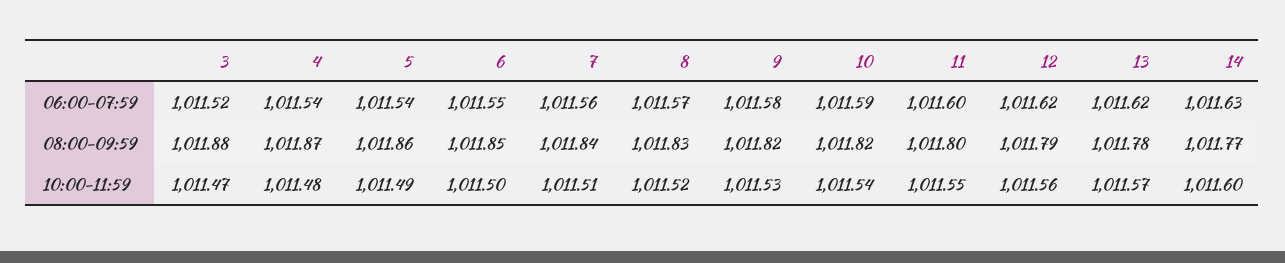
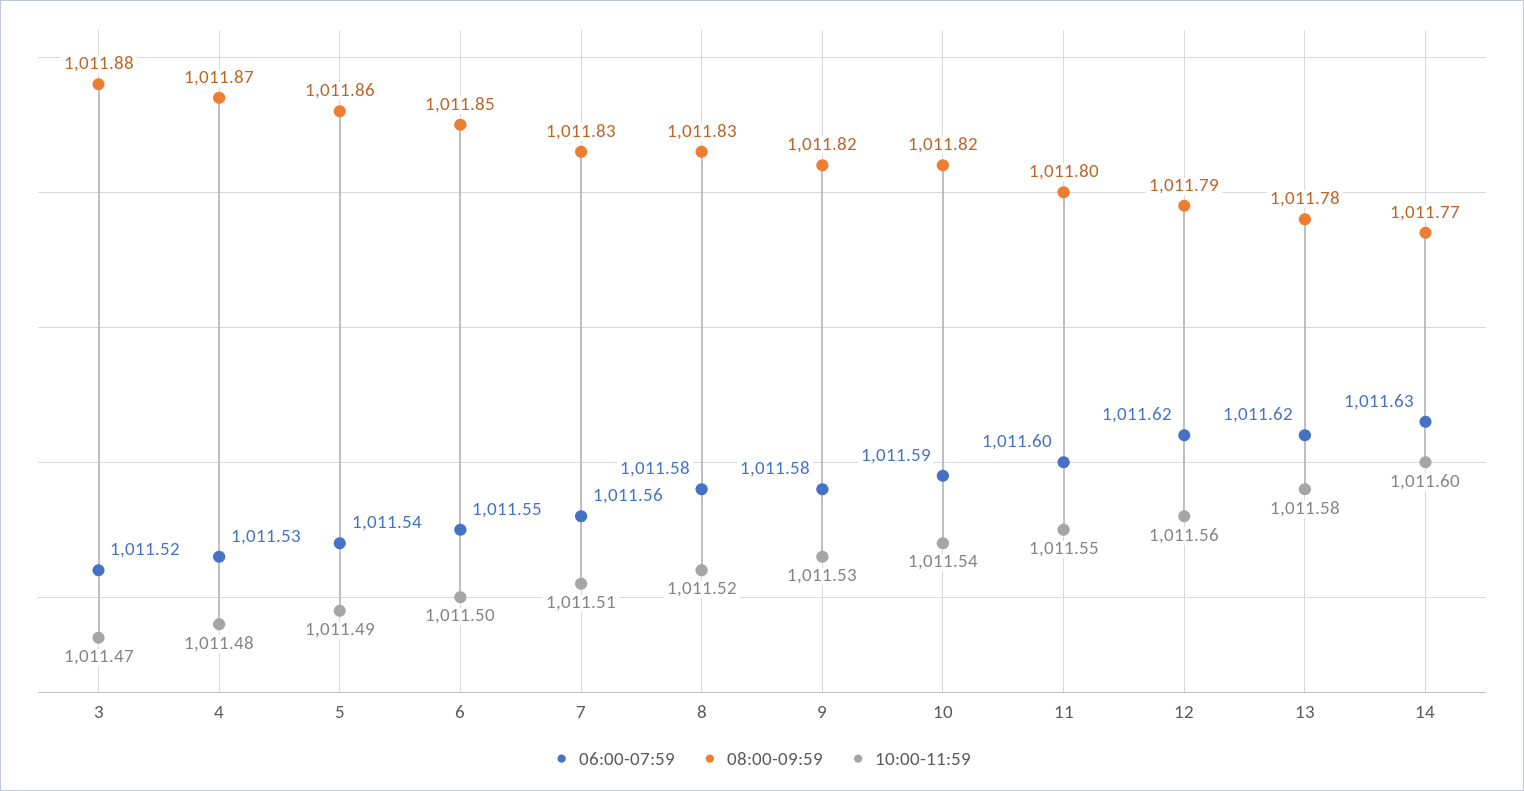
  {
    "06:00-07:59": {
      "3": 1011.52,
-     "4": 1011.54,
+     "4": 1011.53,
      "5": 1011.54,
      "6": 1011.55,
      "7": 1011.56,
-     "8": 1011.57,
+     "8": 1011.58,
      "9": 1011.58,
      "10": 1011.59,
      "11": 1011.6,
      "12": 1011.62,
      "13": 1011.62,
      "14": 1011.63
    },
    "08:00-09:59": {
      "3": 1011.88,
      "4": 1011.87,
      "5": 1011.86,
      "6": 1011.85,
-     "7": 1011.84,
+     "7": 1011.83,
      "8": 1011.83,
      "9": 1011.82,
      "10": 1011.82,
      "11": 1011.8,
      "12": 1011.79,
      "13": 1011.78,
      "14": 1011.77
    },
    "10:00-11:59": {
      "3": 1011.47,
      "4": 1011.48,
      "5": 1011.49,
      "6": 1011.5,
      "7": 1011.51,
      "8": 1011.52,
      "9": 1011.53,
      "10": 1011.54,
      "11": 1011.55,
      "12": 1011.56,
-     "13": 1011.57,
+     "13": 1011.58,
      "14": 1011.6
    }
  }

